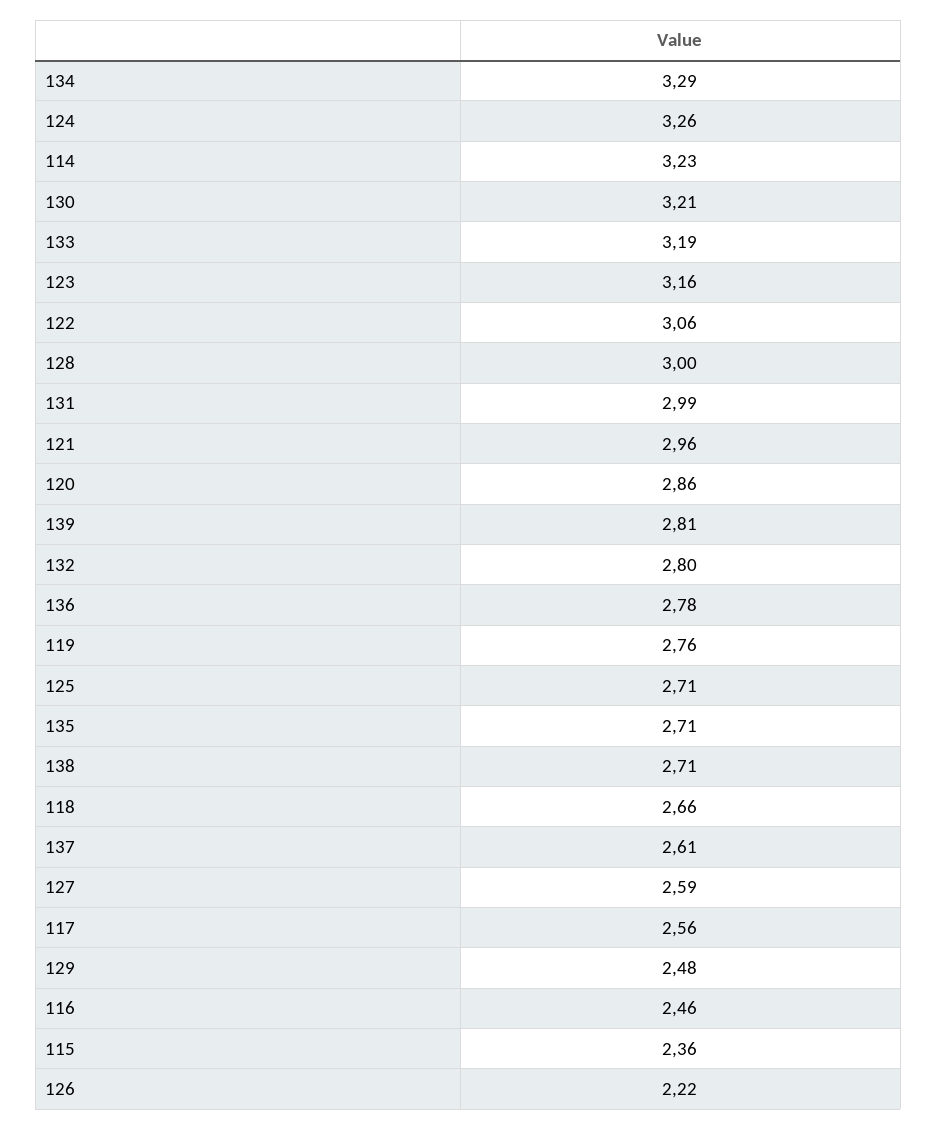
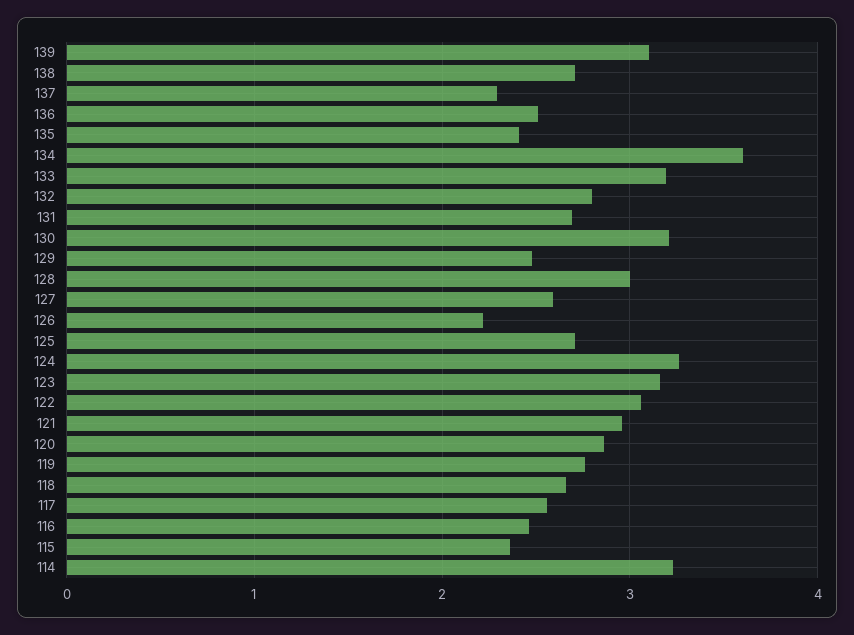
  {
-   "134": 3.29,
+   "134": 3.6,
    "124": 3.26,
    "114": 3.23,
    "130": 3.21,
    "133": 3.19,
    "123": 3.16,
    "122": 3.06,
    "128": 3,
-   "131": 2.99,
+   "131": 2.7,
    "121": 2.96,
    "120": 2.86,
-   "139": 2.81,
+   "139": 3.1,
    "132": 2.8,
-   "136": 2.78,
+   "136": 2.5,
    "119": 2.76,
    "125": 2.71,
-   "135": 2.71,
+   "135": 2.4,
    "138": 2.71,
    "118": 2.66,
-   "137": 2.61,
+   "137": 2.3,
    "127": 2.59,
    "117": 2.56,
    "129": 2.48,
    "116": 2.46,
    "115": 2.36,
    "126": 2.22
  }

